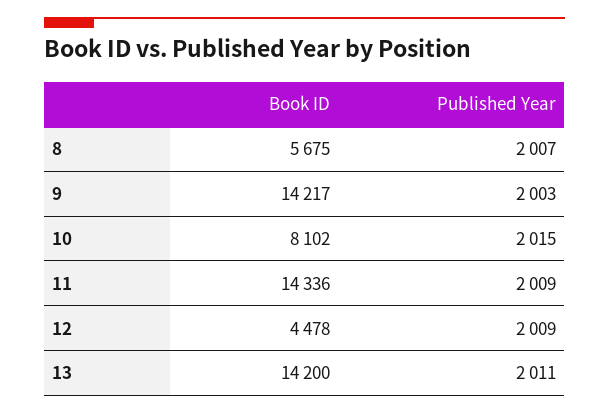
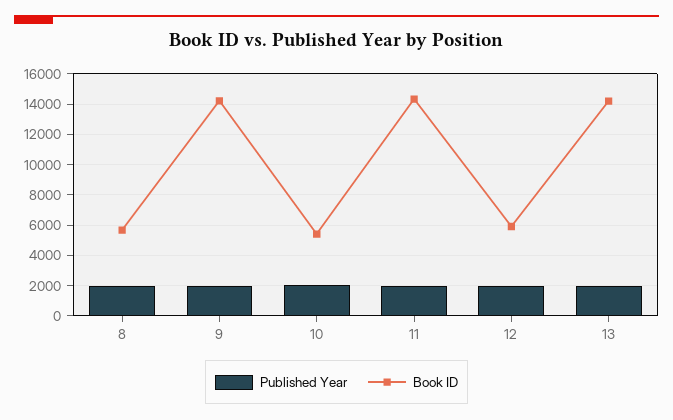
  {
    "Book ID": {
      "8": 5675,
      "9": 14217,
-     "10": 8102,
+     "10": 5500,
      "11": 14336,
-     "12": 4478,
+     "12": 6000,
      "13": 14200
    },
    "Published Year": {
      "8": 2007,
      "9": 2003,
      "10": 2015,
      "11": 2009,
      "12": 2009,
      "13": 2011
    }
  }

